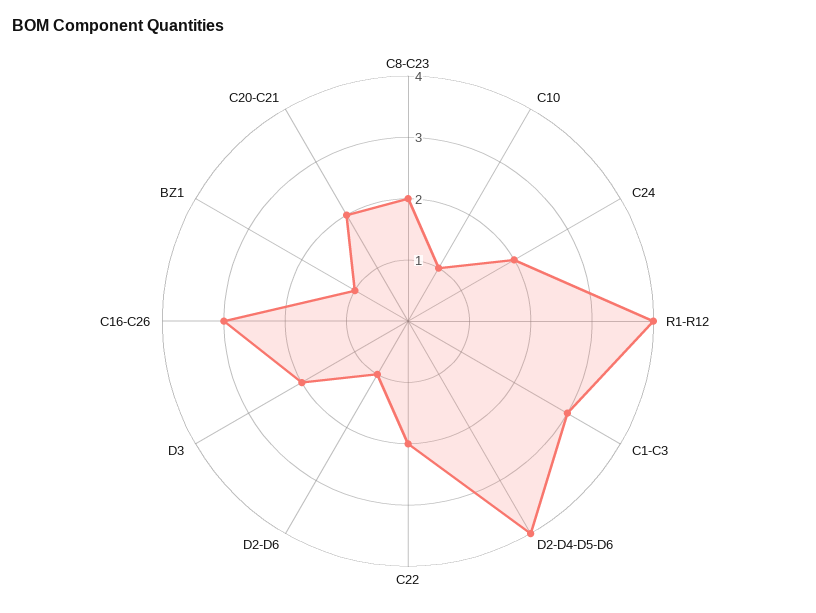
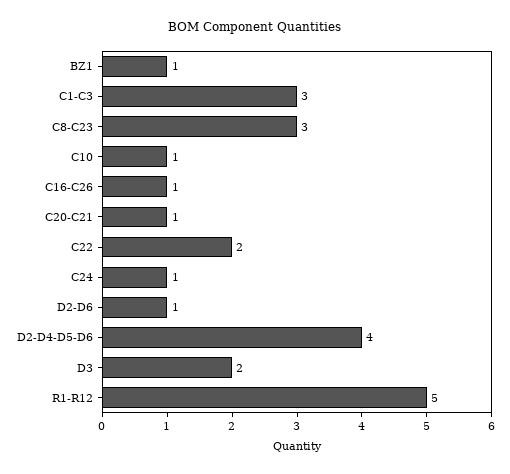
  {
-   "C8-C23": 2,
+   "C8-C23": 3,
    "C10": 1,
-   "C24": 2,
+   "C24": 1,
-   "R1-R12": 4,
+   "R1-R12": 5,
    "C1-C3": 3,
    "D2-D4-D5-D6": 4,
    "C22": 2,
    "D2-D6": 1,
    "D3": 2,
-   "C16-C26": 3,
+   "C16-C26": 1,
    "BZ1": 1,
-   "C20-C21": 2
+   "C20-C21": 1
  }

